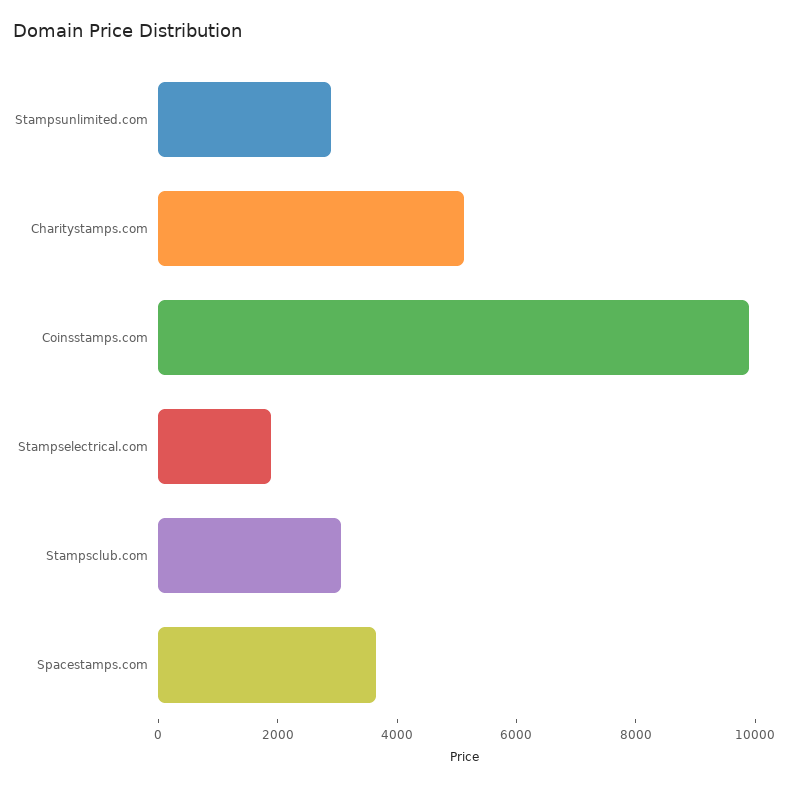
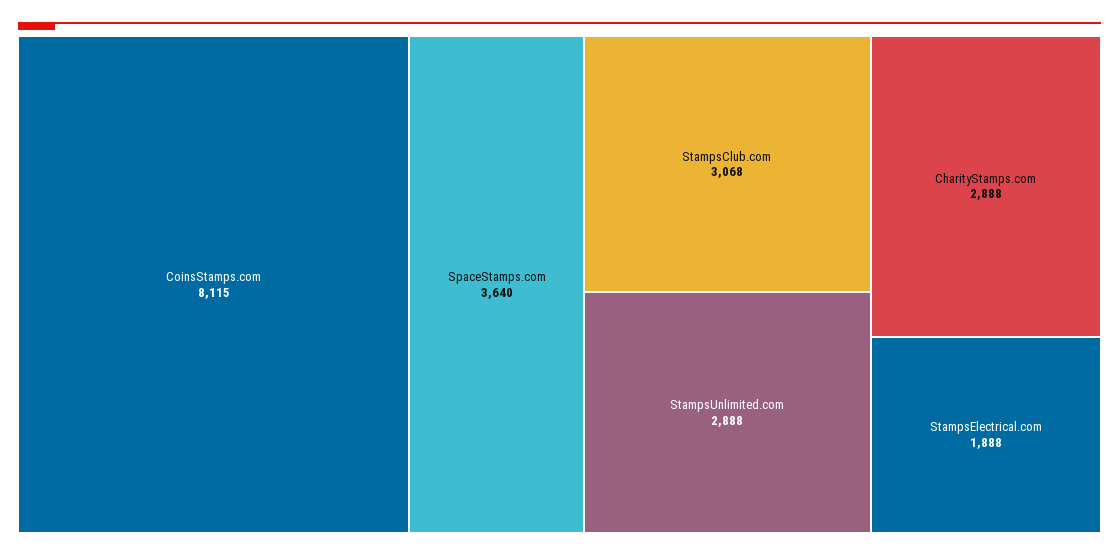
  {
    "Stampsunlimited.com": 2888,
-   "Charitystamps.com": 5000,
+   "Charitystamps.com": 2888,
-   "Coinsstamps.com": 10000,
+   "Coinsstamps.com": 8115,
    "Stampselectrical.com": 1888,
    "Stampsclub.com": 3068,
    "Spacestamps.com": 3640
  }

